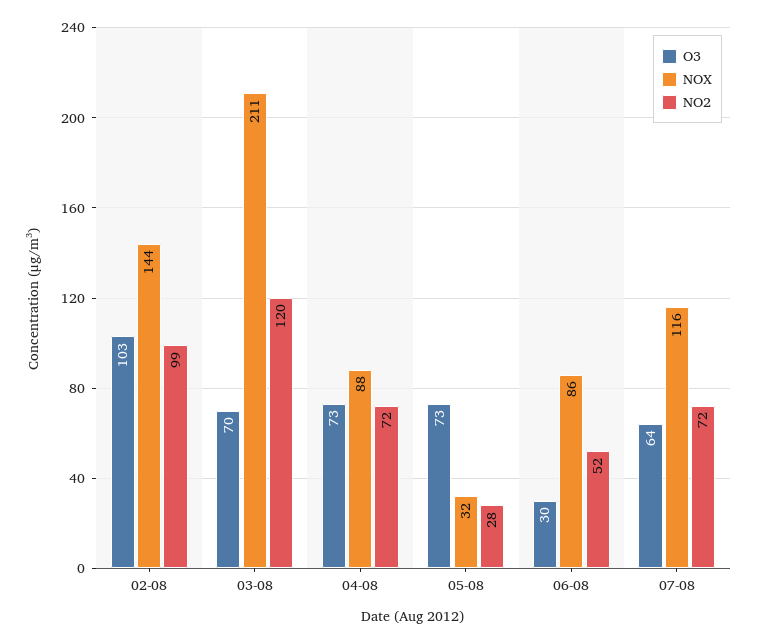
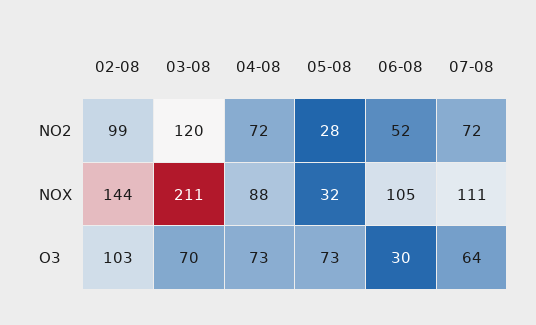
  {
    "O3": {
      "02-08": 103,
      "03-08": 70,
      "04-08": 73,
      "05-08": 73,
      "06-08": 30,
      "07-08": 64
    },
    "NOX": {
      "02-08": 144,
      "03-08": 211,
      "04-08": 88,
      "05-08": 32,
-     "06-08": 86,
+     "06-08": 105,
-     "07-08": 116
+     "07-08": 111
    },
    "NO2": {
      "02-08": 99,
      "03-08": 120,
      "04-08": 72,
      "05-08": 28,
      "06-08": 52,
      "07-08": 72
    }
  }

